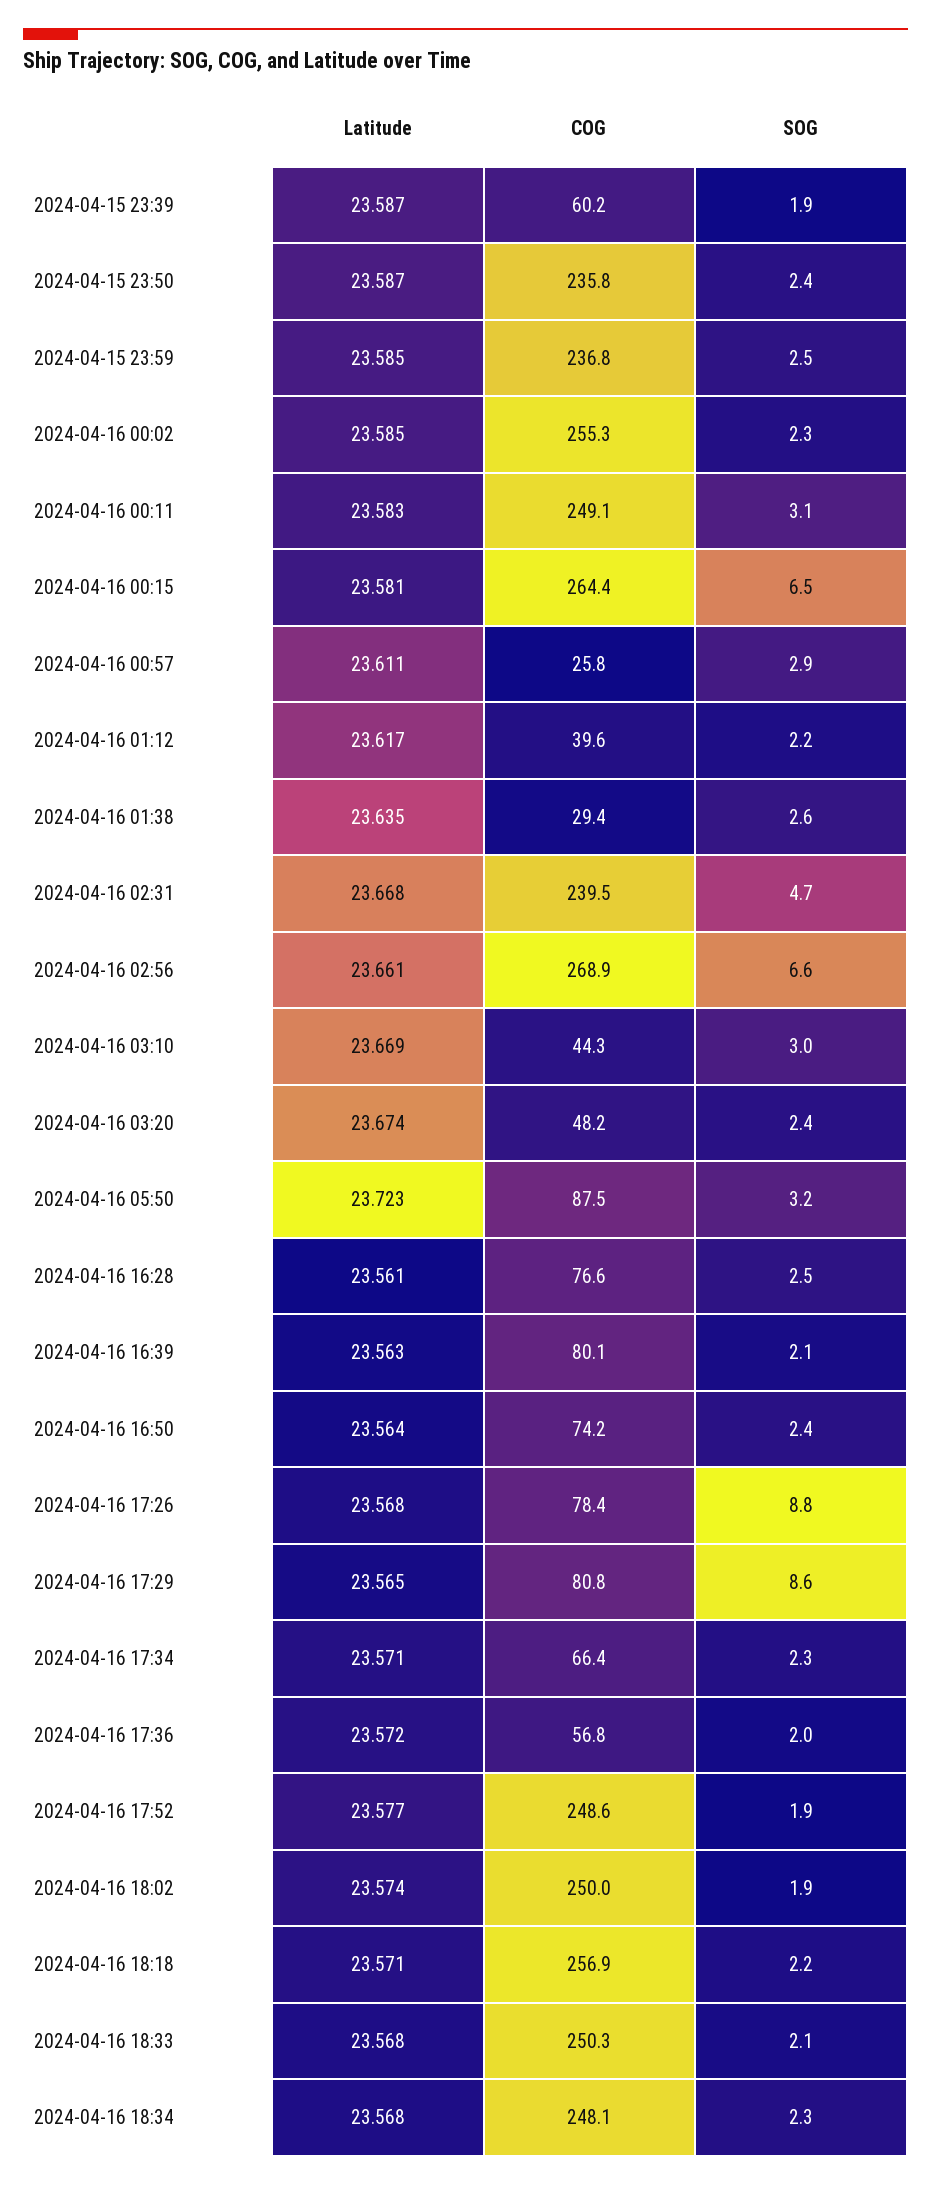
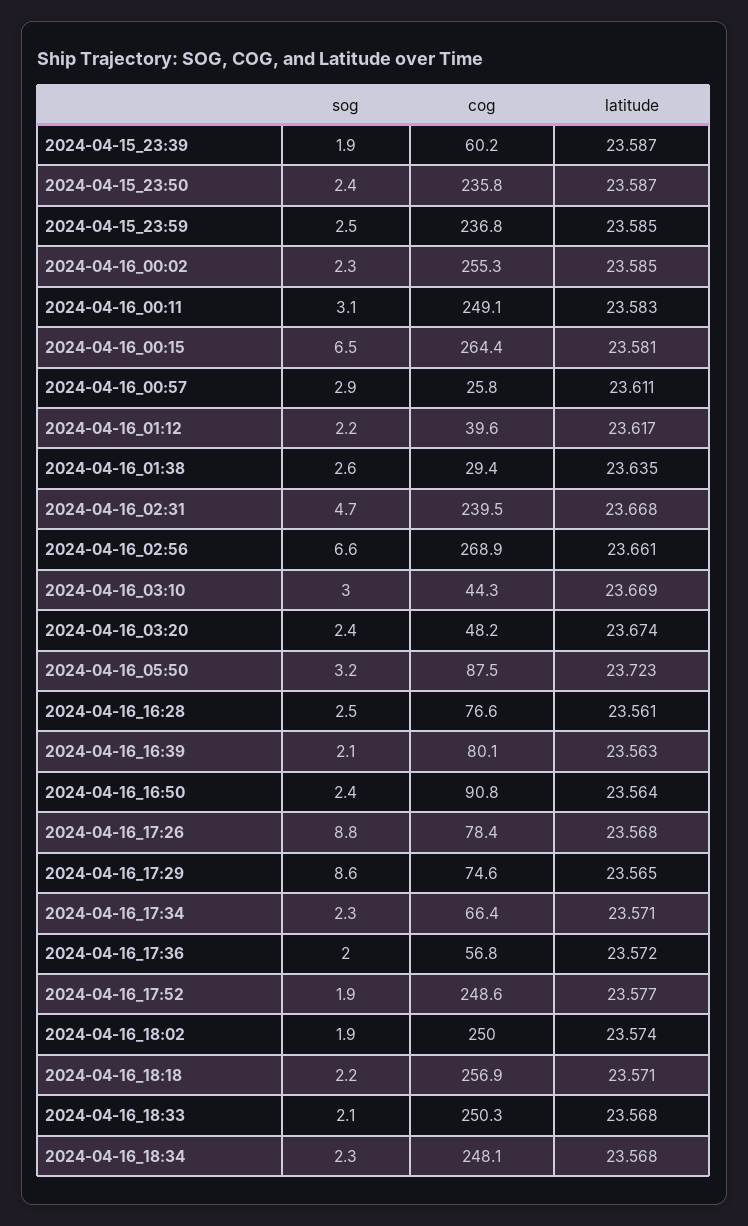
  {
    "Latitude": {
      "2024-04-15 23:39": 23.587,
      "2024-04-15 23:50": 23.587,
      "2024-04-15 23:59": 23.585,
      "2024-04-16 00:02": 23.585,
      "2024-04-16 00:11": 23.583,
      "2024-04-16 00:15": 23.581,
      "2024-04-16 00:57": 23.611,
      "2024-04-16 01:12": 23.617,
      "2024-04-16 01:38": 23.635,
      "2024-04-16 02:31": 23.668,
      "2024-04-16 02:56": 23.661,
      "2024-04-16 03:10": 23.669,
      "2024-04-16 03:20": 23.674,
      "2024-04-16 05:50": 23.723,
      "2024-04-16 16:28": 23.561,
      "2024-04-16 16:39": 23.563,
      "2024-04-16 16:50": 23.564,
      "2024-04-16 17:26": 23.568,
      "2024-04-16 17:29": 23.565,
      "2024-04-16 17:34": 23.571,
      "2024-04-16 17:36": 23.572,
      "2024-04-16 17:52": 23.577,
      "2024-04-16 18:02": 23.574,
      "2024-04-16 18:18": 23.571,
      "2024-04-16 18:33": 23.568,
      "2024-04-16 18:34": 23.568
    },
    "COG": {
      "2024-04-15 23:39": 60.2,
      "2024-04-15 23:50": 235.8,
      "2024-04-15 23:59": 236.8,
      "2024-04-16 00:02": 255.3,
      "2024-04-16 00:11": 249.1,
      "2024-04-16 00:15": 264.4,
      "2024-04-16 00:57": 25.8,
      "2024-04-16 01:12": 39.6,
      "2024-04-16 01:38": 29.4,
      "2024-04-16 02:31": 239.5,
      "2024-04-16 02:56": 268.9,
      "2024-04-16 03:10": 44.3,
      "2024-04-16 03:20": 48.2,
      "2024-04-16 05:50": 87.5,
      "2024-04-16 16:28": 76.6,
      "2024-04-16 16:39": 80.1,
-     "2024-04-16 16:50": 74.2,
+     "2024-04-16 16:50": 90.8,
      "2024-04-16 17:26": 78.4,
-     "2024-04-16 17:29": 80.8,
+     "2024-04-16 17:29": 74.6,
      "2024-04-16 17:34": 66.4,
      "2024-04-16 17:36": 56.8,
      "2024-04-16 17:52": 248.6,
      "2024-04-16 18:02": 250,
      "2024-04-16 18:18": 256.9,
      "2024-04-16 18:33": 250.3,
      "2024-04-16 18:34": 248.1
    },
    "SOG": {
      "2024-04-15 23:39": 1.9,
      "2024-04-15 23:50": 2.4,
      "2024-04-15 23:59": 2.5,
      "2024-04-16 00:02": 2.3,
      "2024-04-16 00:11": 3.1,
      "2024-04-16 00:15": 6.5,
      "2024-04-16 00:57": 2.9,
      "2024-04-16 01:12": 2.2,
      "2024-04-16 01:38": 2.6,
      "2024-04-16 02:31": 4.7,
      "2024-04-16 02:56": 6.6,
      "2024-04-16 03:10": 3,
      "2024-04-16 03:20": 2.4,
      "2024-04-16 05:50": 3.2,
      "2024-04-16 16:28": 2.5,
      "2024-04-16 16:39": 2.1,
      "2024-04-16 16:50": 2.4,
      "2024-04-16 17:26": 8.8,
      "2024-04-16 17:29": 8.6,
      "2024-04-16 17:34": 2.3,
      "2024-04-16 17:36": 2,
      "2024-04-16 17:52": 1.9,
      "2024-04-16 18:02": 1.9,
      "2024-04-16 18:18": 2.2,
      "2024-04-16 18:33": 2.1,
      "2024-04-16 18:34": 2.3
    }
  }

